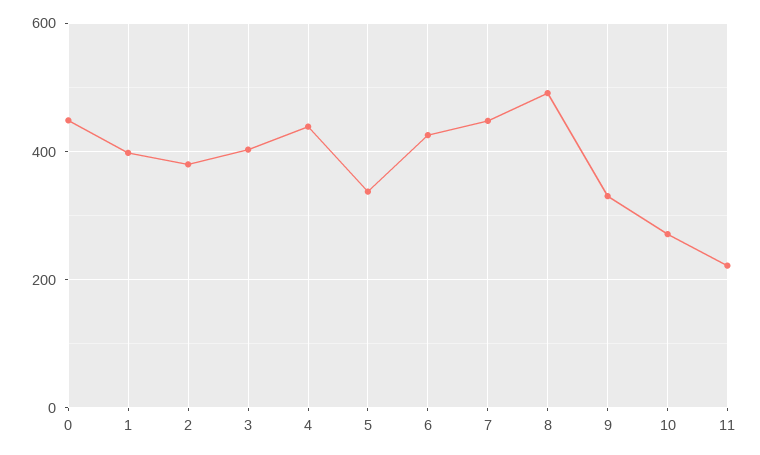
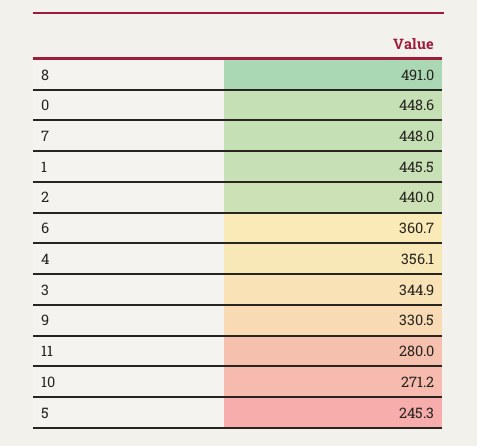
  {
    "0": 448.6,
-   "1": 400,
+   "1": 445.5,
-   "2": 380,
+   "2": 440,
-   "3": 400,
+   "3": 344.9,
-   "4": 440,
+   "4": 356.1,
-   "5": 340,
+   "5": 245.3,
-   "6": 420,
+   "6": 360.7,
    "7": 448,
    "8": 491,
    "9": 330.5,
    "10": 271.2,
-   "11": 220
+   "11": 280
  }

